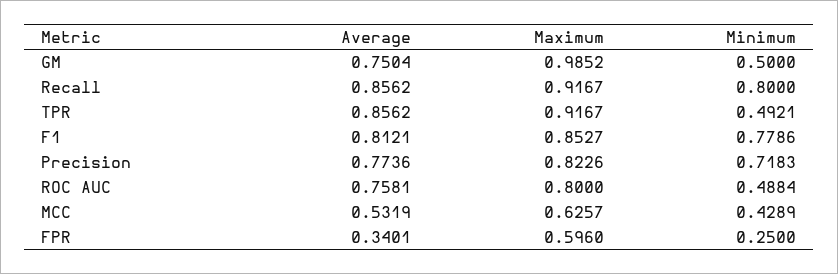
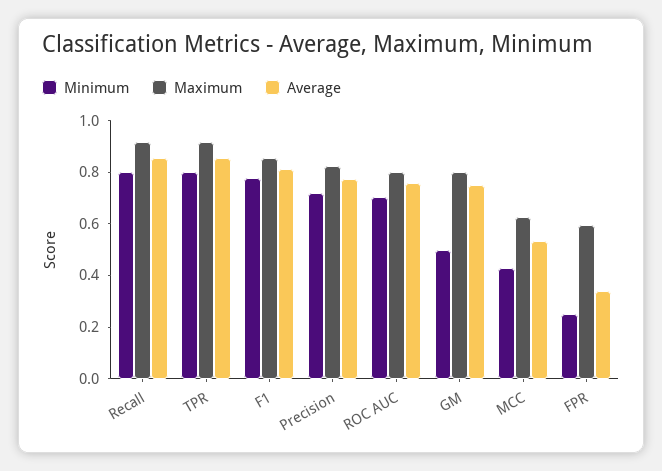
  {
    "Average": {
      "GM": 0.7504,
      "Recall": 0.8562,
      "TPR": 0.8562,
      "F1": 0.8121,
      "Precision": 0.7736,
      "ROC AUC": 0.7581,
      "MCC": 0.5319,
      "FPR": 0.3401
    },
    "Maximum": {
-     "GM": 0.9852,
+     "GM": 0.8,
      "Recall": 0.9167,
      "TPR": 0.9167,
      "F1": 0.8527,
      "Precision": 0.8226,
      "ROC AUC": 0.8,
      "MCC": 0.6257,
      "FPR": 0.596
    },
    "Minimum": {
      "GM": 0.5,
      "Recall": 0.8,
-     "TPR": 0.4921,
+     "TPR": 0.8,
      "F1": 0.7786,
      "Precision": 0.7183,
-     "ROC AUC": 0.4884,
+     "ROC AUC": 0.7,
      "MCC": 0.4289,
      "FPR": 0.25
    }
  }

